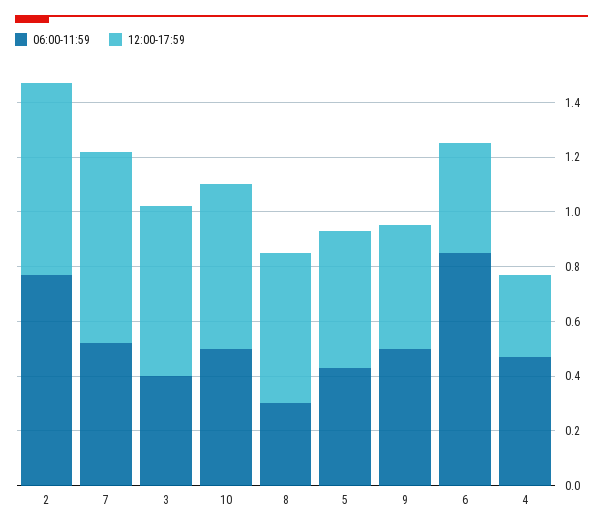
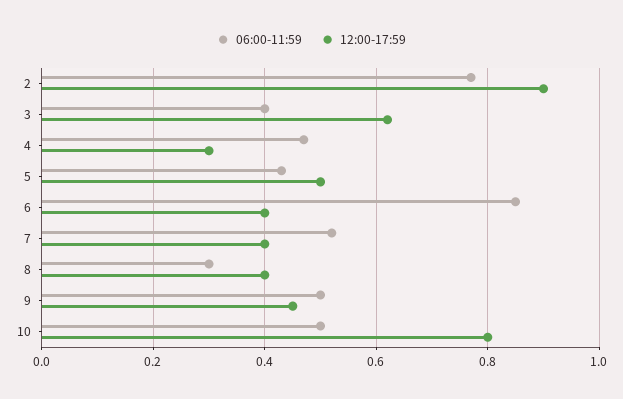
  {
    "06:00-11:59": {
      "2": 0.75,
      "7": 0.5,
      "3": 0.4,
      "10": 0.5,
      "8": 0.3,
      "5": 0.45,
      "9": 0.5,
      "6": 0.85,
      "4": 0.45
    },
    "12:00-17:59": {
-     "2": 0.7,
+     "2": 0.9,
-     "7": 0.7,
+     "7": 0.4,
      "3": 0.6,
-     "10": 0.6,
+     "10": 0.8,
-     "8": 0.55,
+     "8": 0.4,
      "5": 0.5,
      "9": 0.45,
      "6": 0.4,
      "4": 0.3
    }
  }

